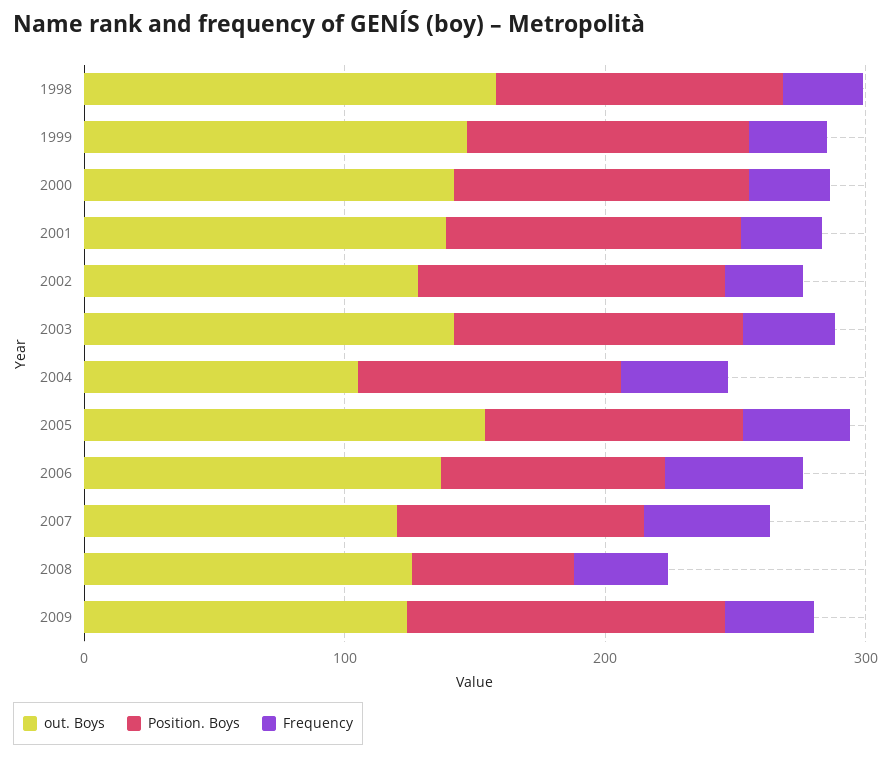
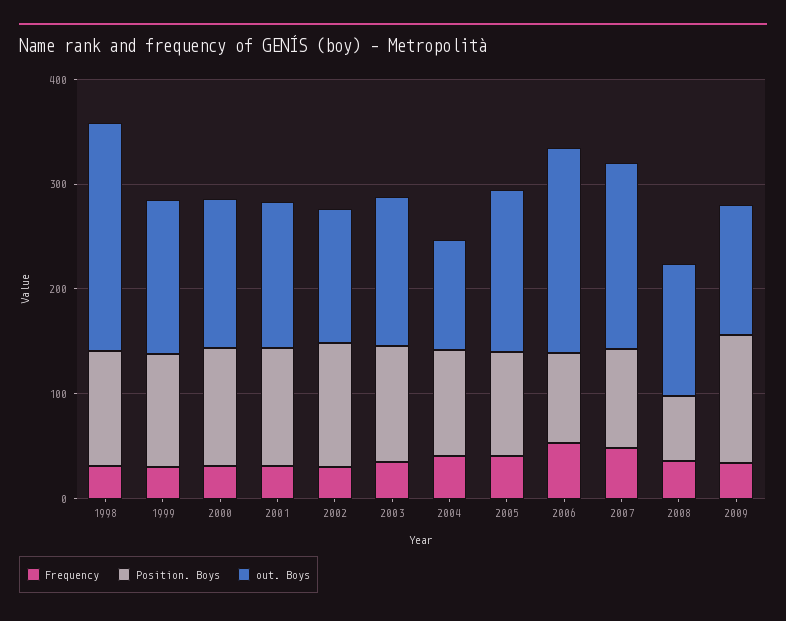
  {
    "out. Boys": {
-     "1998": 160,
+     "1998": 220,
      "1999": 140,
      "2000": 140,
      "2001": 140,
      "2002": 120,
      "2003": 140,
      "2004": 100,
      "2005": 160,
-     "2006": 140,
+     "2006": 200,
-     "2007": 120,
+     "2007": 180,
      "2008": 120,
      "2009": 120
    },
    "Position. Boys": {
      "1998": 120,
      "1999": 100,
      "2000": 120,
      "2001": 120,
      "2002": 120,
      "2003": 120,
      "2004": 100,
      "2005": 100,
      "2006": 80,
      "2007": 100,
      "2008": 60,
      "2009": 120
    },
    "Frequency": {
      "1998": 40,
      "1999": 40,
      "2000": 40,
      "2001": 40,
      "2002": 40,
      "2003": 40,
      "2004": 40,
      "2005": 40,
      "2006": 60,
      "2007": 40,
      "2008": 40,
      "2009": 40
    }
  }

